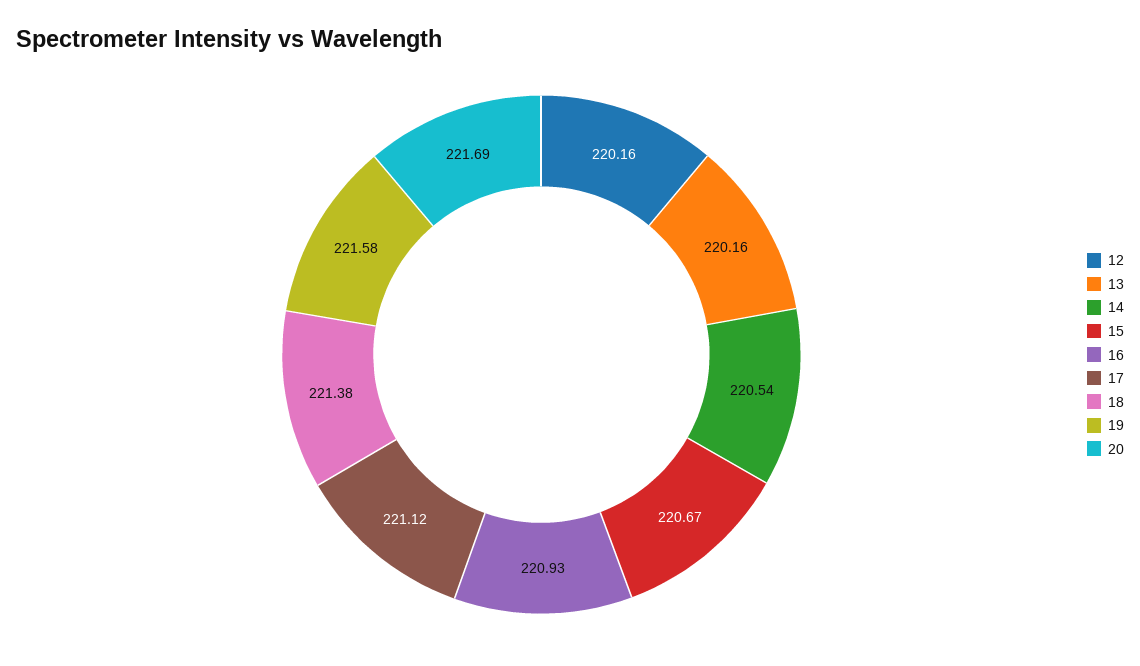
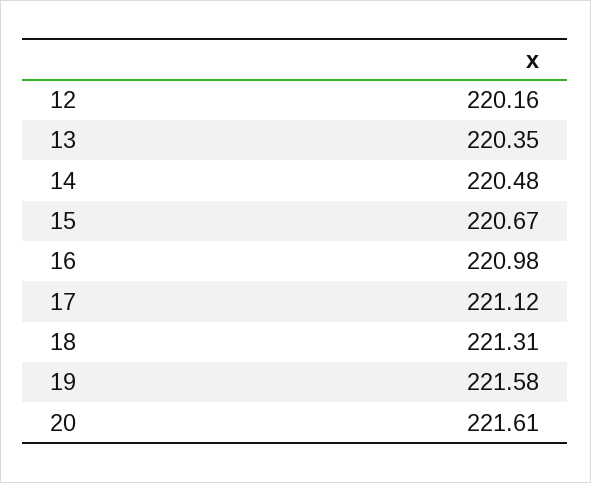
  {
    "12": 220.16,
-   "13": 220.16,
+   "13": 220.35,
-   "14": 220.54,
+   "14": 220.48,
    "15": 220.67,
-   "16": 220.93,
+   "16": 220.98,
    "17": 221.12,
-   "18": 221.38,
+   "18": 221.31,
    "19": 221.58,
-   "20": 221.69
+   "20": 221.61
  }

